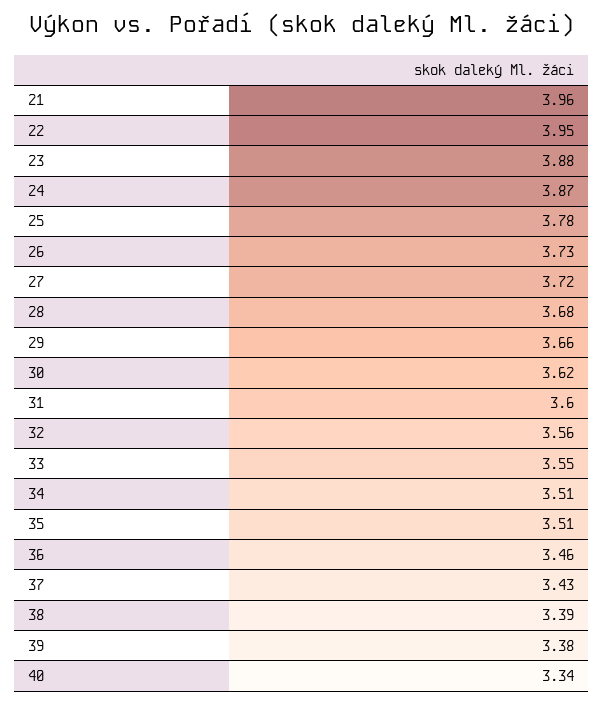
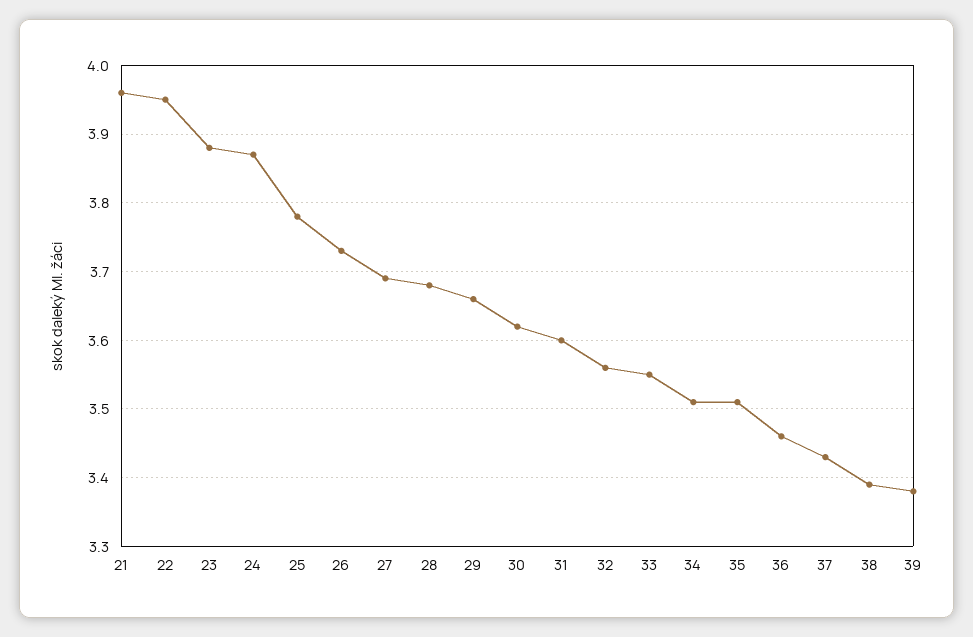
  {
    "21": 3.96,
    "22": 3.95,
    "23": 3.88,
    "24": 3.87,
    "25": 3.78,
    "26": 3.73,
-   "27": 3.72,
+   "27": 3.69,
    "28": 3.68,
    "29": 3.66,
    "30": 3.62,
    "31": 3.6,
    "32": 3.56,
    "33": 3.55,
    "34": 3.51,
    "35": 3.51,
    "36": 3.46,
    "37": 3.43,
    "38": 3.39,
-   "39": 3.38,
+   "39": 3.38
-   "40": 3.34
  }

